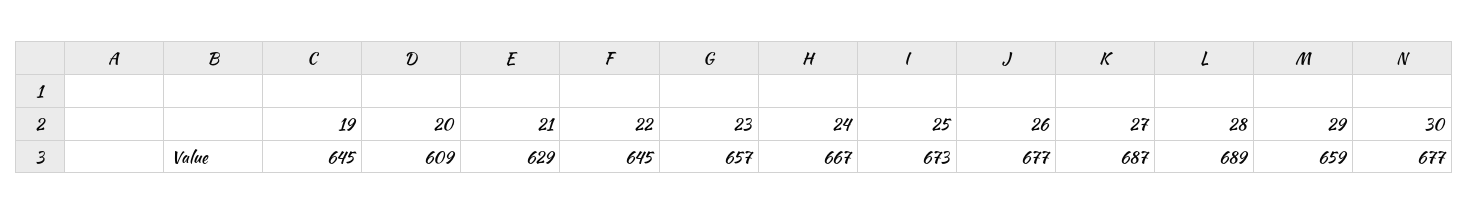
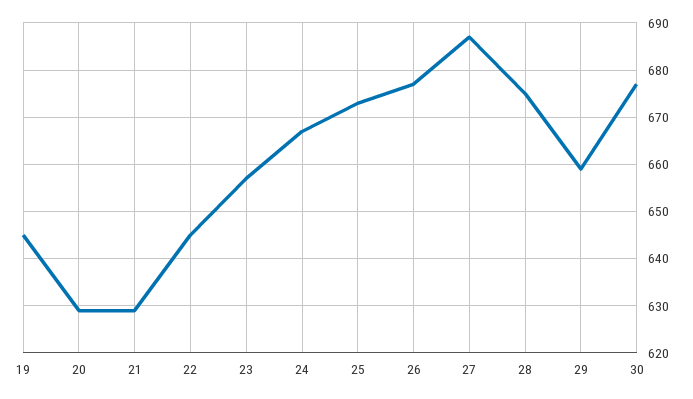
  {
    "19": 645,
-   "20": 609,
+   "20": 630,
    "21": 629,
    "22": 645,
    "23": 657,
    "24": 667,
    "25": 673,
    "26": 677,
    "27": 687,
-   "28": 689,
+   "28": 675,
    "29": 659,
    "30": 677
  }

